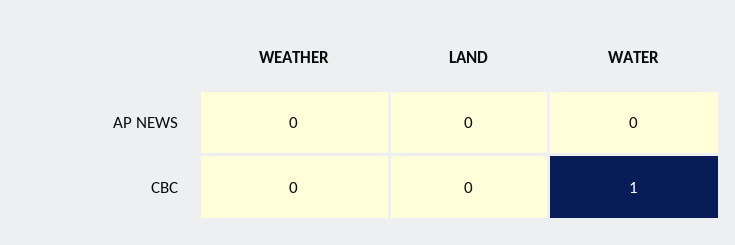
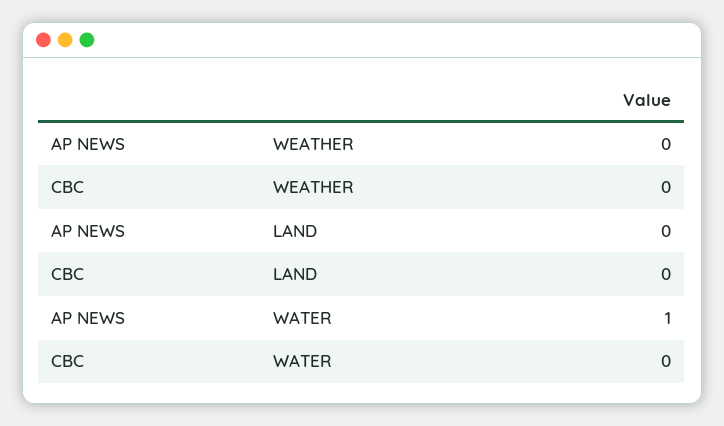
  {
    "WEATHER": {
      "AP NEWS": 0,
      "CBC": 0
    },
    "LAND": {
      "AP NEWS": 0,
      "CBC": 0
    },
    "WATER": {
-     "AP NEWS": 0,
+     "AP NEWS": 1,
-     "CBC": 1
+     "CBC": 0
    }
  }

